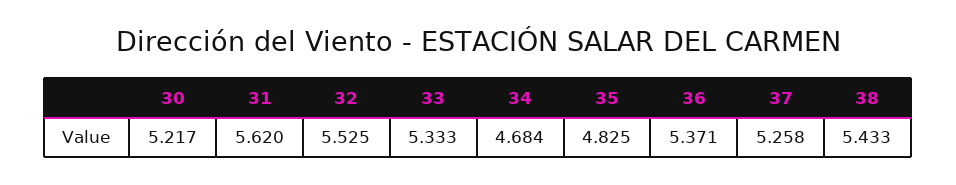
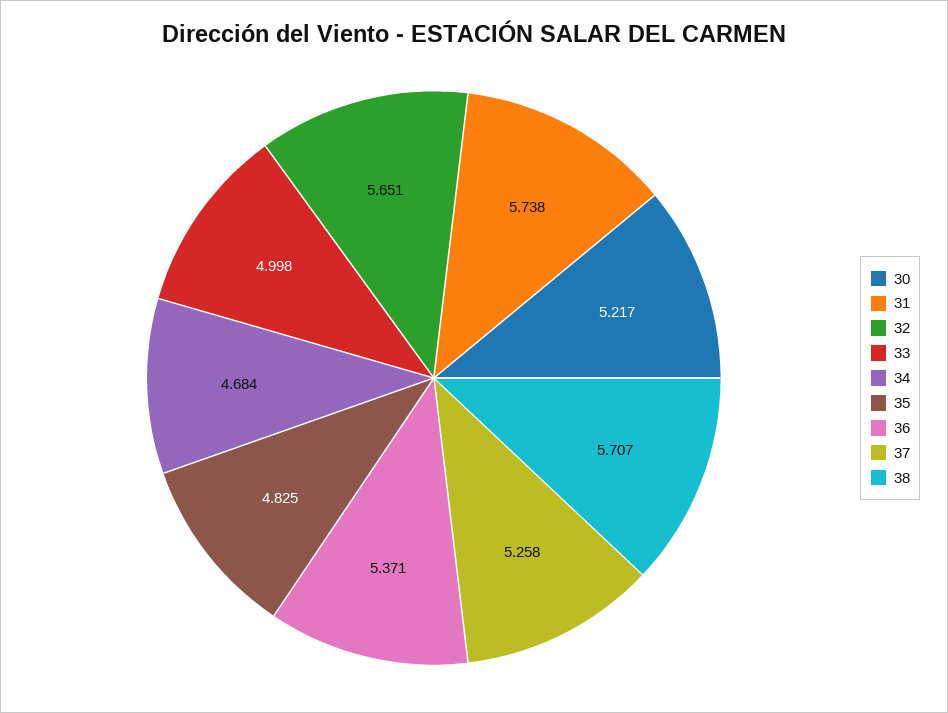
  {
    "30": 5.217,
-   "31": 5.62,
+   "31": 5.738,
-   "32": 5.525,
+   "32": 5.651,
-   "33": 5.333,
+   "33": 4.998,
    "34": 4.684,
    "35": 4.825,
    "36": 5.371,
    "37": 5.258,
-   "38": 5.433
+   "38": 5.707
  }

